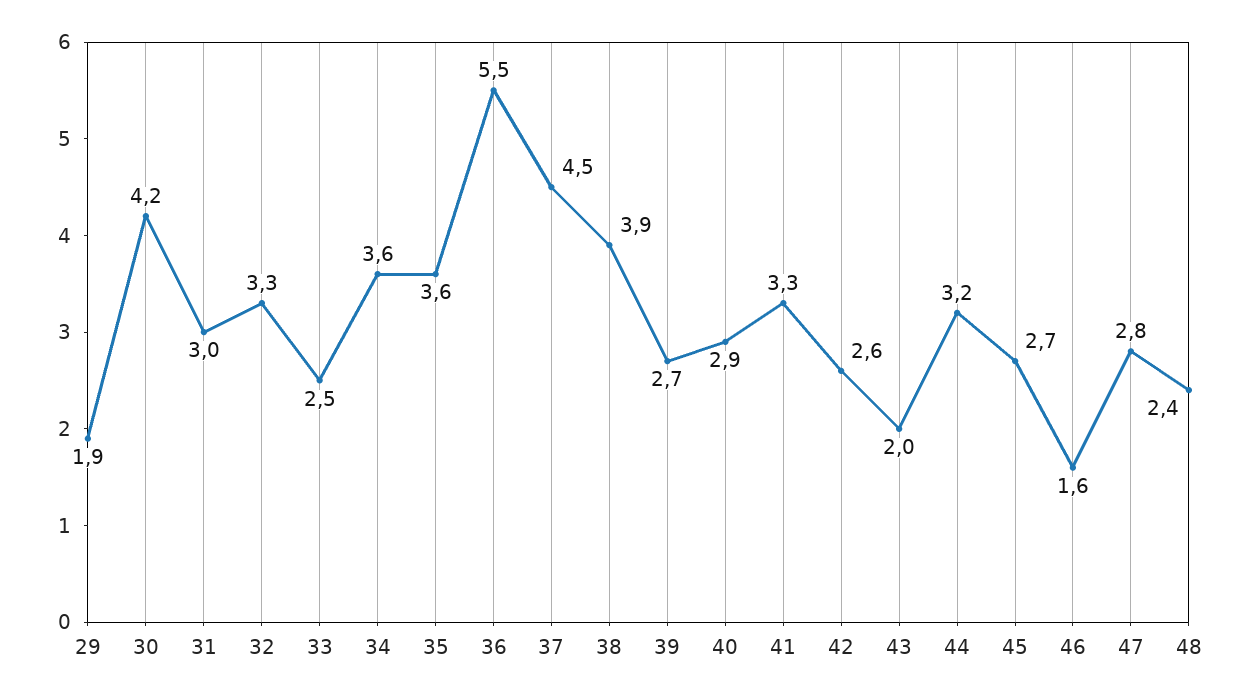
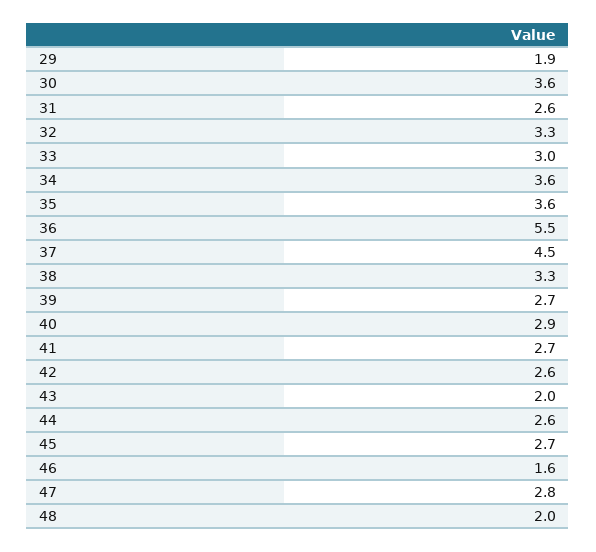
  {
    "29": 1.9,
-   "30": 4.2,
+   "30": 3.6,
-   "31": 3,
+   "31": 2.6,
    "32": 3.3,
-   "33": 2.5,
+   "33": 3,
    "34": 3.6,
    "35": 3.6,
    "36": 5.5,
    "37": 4.5,
-   "38": 3.9,
+   "38": 3.3,
    "39": 2.7,
    "40": 2.9,
-   "41": 3.3,
+   "41": 2.7,
    "42": 2.6,
    "43": 2,
-   "44": 3.2,
+   "44": 2.6,
    "45": 2.7,
    "46": 1.6,
    "47": 2.8,
-   "48": 2.4
+   "48": 2
  }

